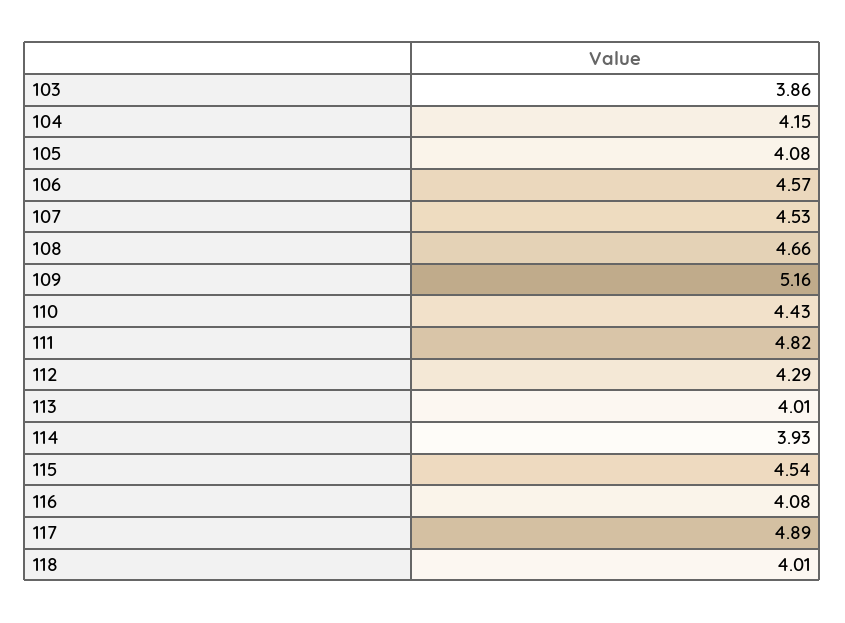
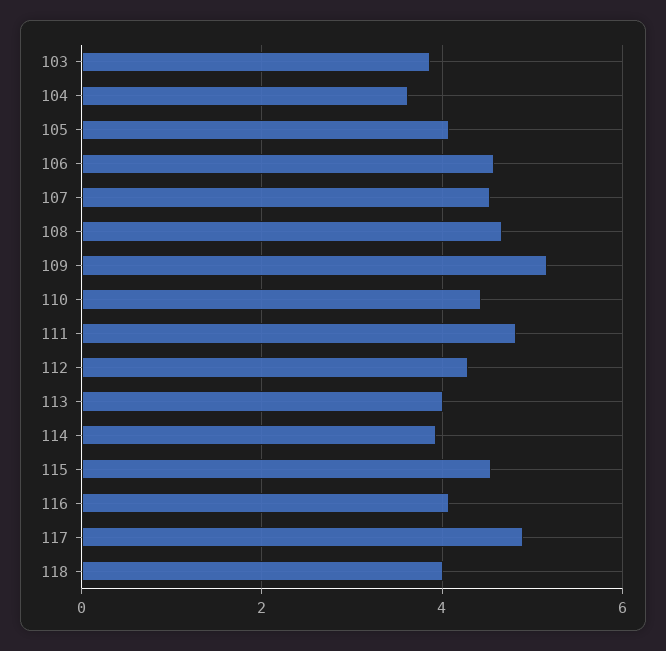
  {
    "103": 3.86,
-   "104": 4.15,
+   "104": 3.6,
    "105": 4.08,
    "106": 4.57,
    "107": 4.53,
    "108": 4.66,
    "109": 5.16,
    "110": 4.43,
    "111": 4.82,
    "112": 4.29,
    "113": 4.01,
    "114": 3.93,
    "115": 4.54,
    "116": 4.08,
    "117": 4.89,
    "118": 4.01
  }

